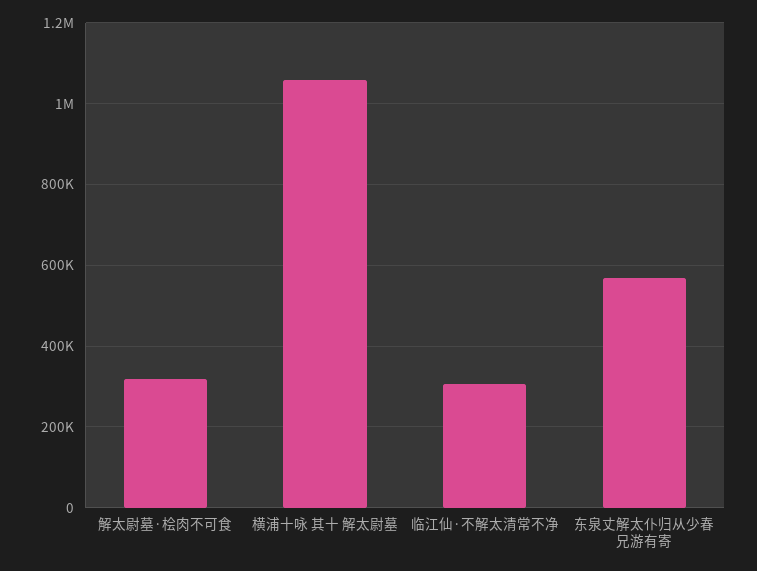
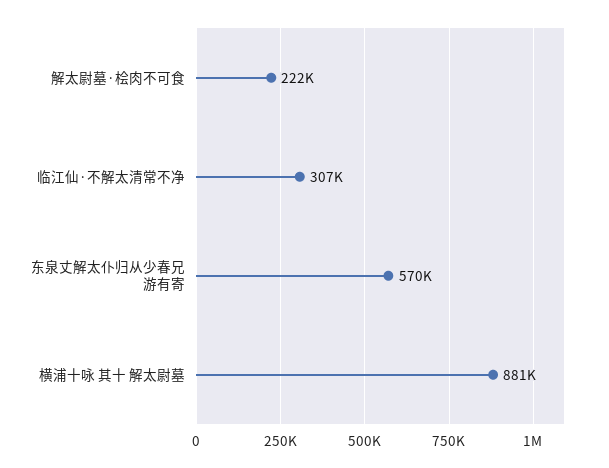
  {
-   "解太尉墓·桧肉不可食": 320000,
+   "解太尉墓·桧肉不可食": 222000,
-   "横浦十咏 其十 解太尉墓": 1060000,
+   "横浦十咏 其十 解太尉墓": 881000,
    "临江仙·不解太清常不净": 307000,
    "东泉丈解太仆归从少春兄游有寄": 570000
  }

